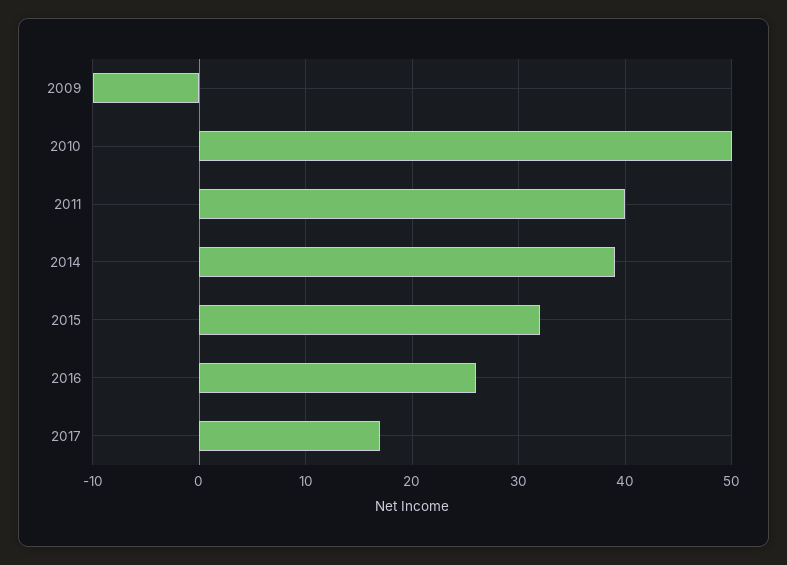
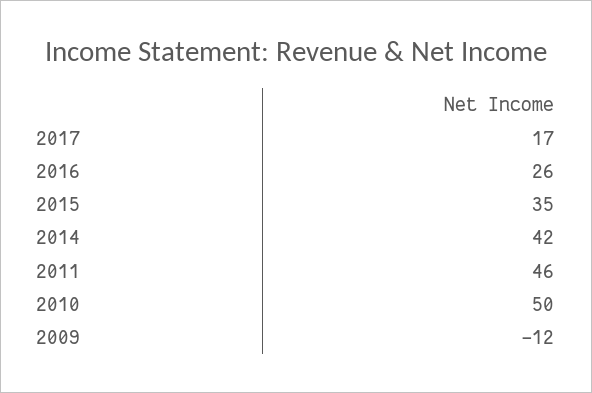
  {
-   "2009": -10,
+   "2009": -12,
    "2010": 50,
-   "2011": 40,
+   "2011": 46,
-   "2014": 39,
+   "2014": 42,
-   "2015": 32,
+   "2015": 35,
    "2016": 26,
    "2017": 17
  }

